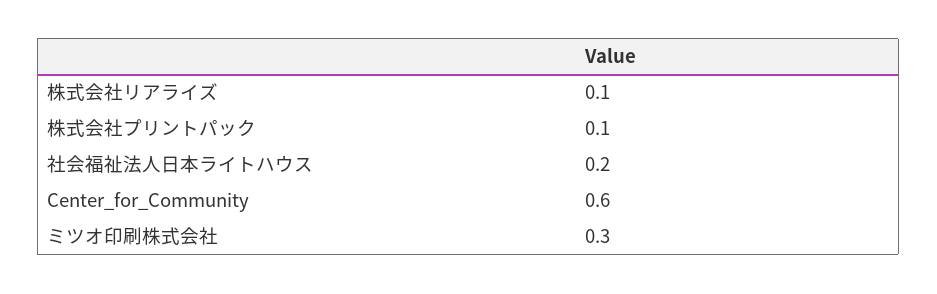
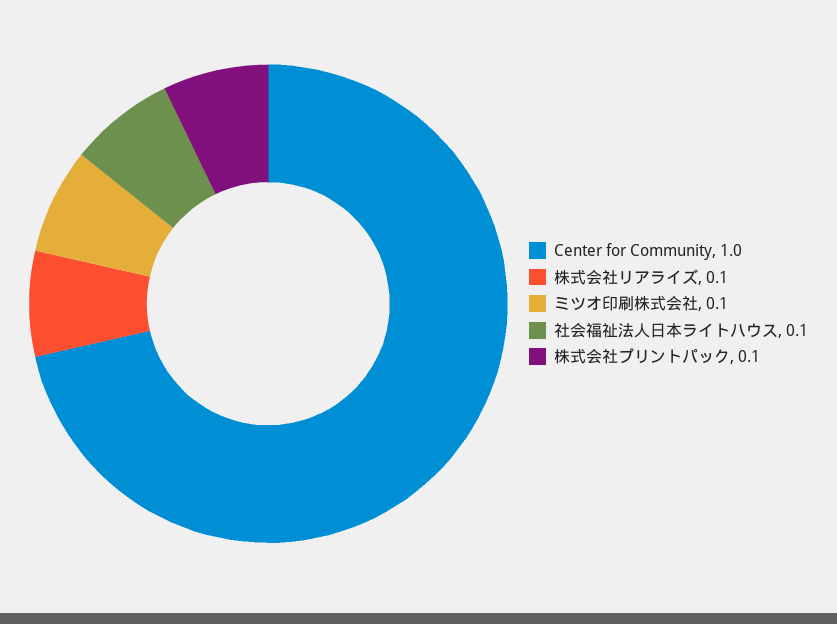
  {
    "株式会社リアライズ": 0.1,
    "株式会社プリントパック": 0.1,
-   "社会福祉法人日本ライトハウス": 0.2,
+   "社会福祉法人日本ライトハウス": 0.1,
-   "Center_for_Community": 0.6,
+   "Center_for_Community": 1,
-   "ミツオ印刷株式会社": 0.3
+   "ミツオ印刷株式会社": 0.1
  }

